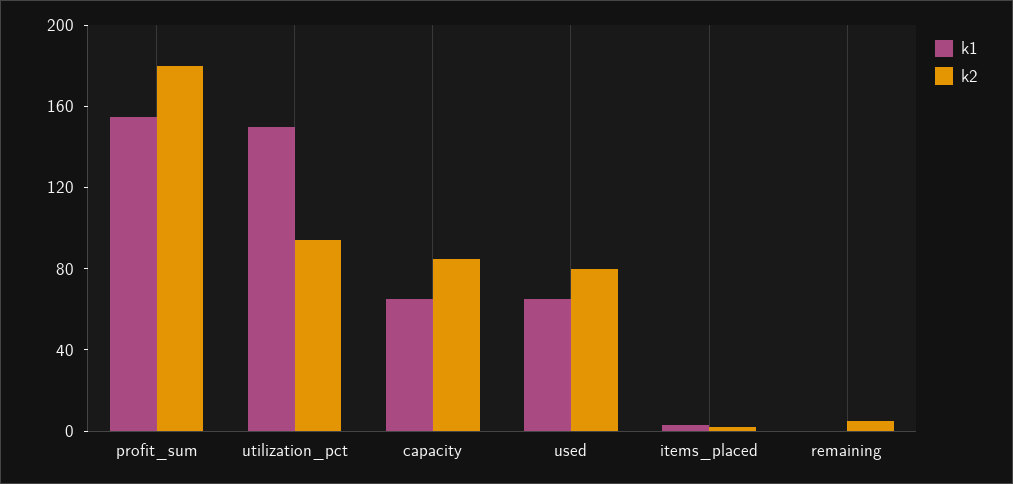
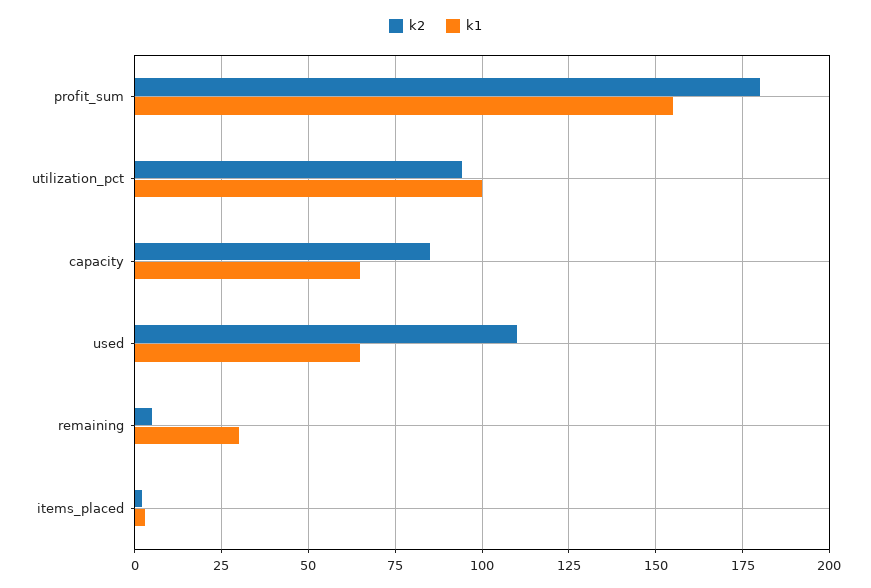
  {
    "k1": {
      "profit_sum": 155,
-     "utilization_pct": 150,
+     "utilization_pct": 100,
      "capacity": 65,
      "used": 65,
      "items_placed": 2.5,
-     "remaining": 0
+     "remaining": 30
    },
    "k2": {
      "profit_sum": 180,
      "utilization_pct": 95,
      "capacity": 85,
-     "used": 80,
+     "used": 110,
      "items_placed": 2.5,
      "remaining": 5
    }
  }

